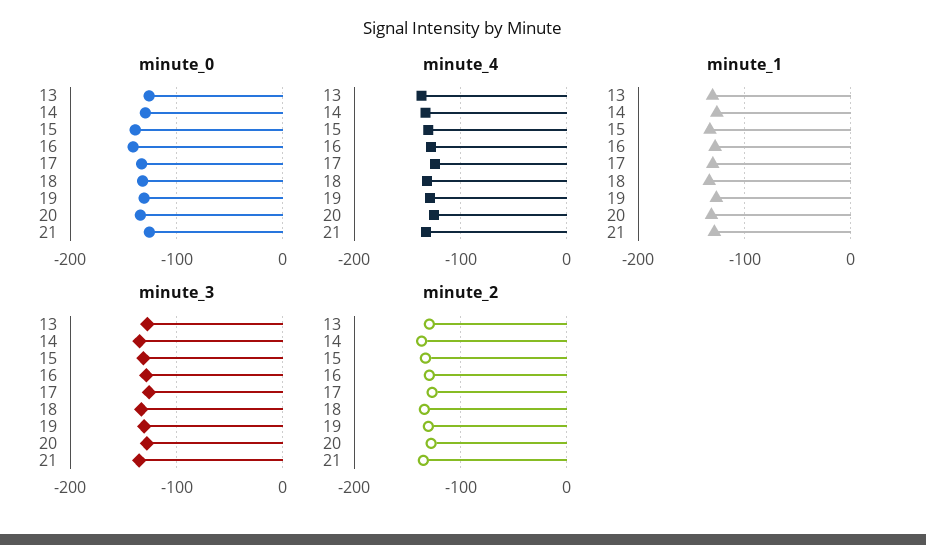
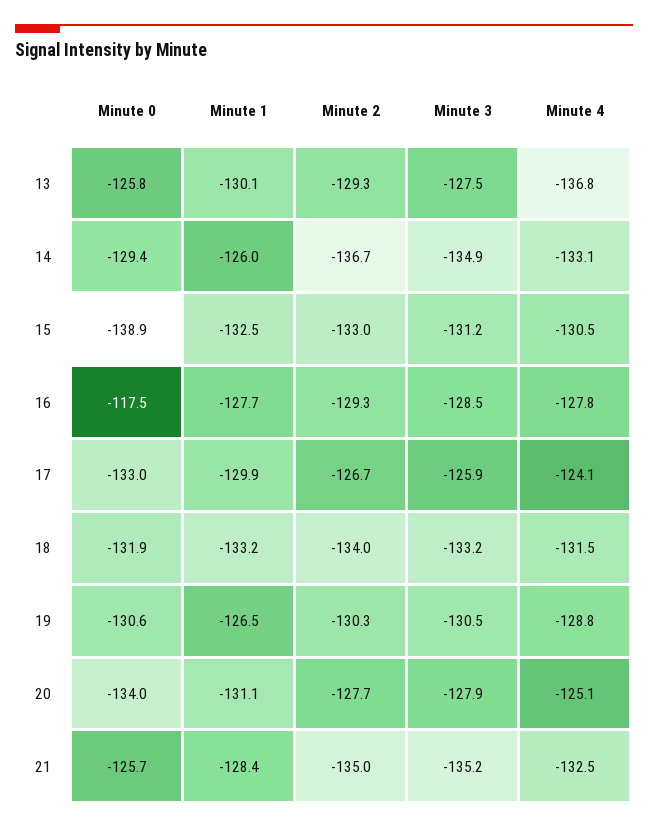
  {
    "minute_0": {
      "13": -125.8,
      "14": -129.4,
      "15": -138.9,
-     "16": -140,
+     "16": -117.5,
      "17": -133,
      "18": -131.9,
      "19": -130.6,
      "20": -134,
      "21": -125.7
    },
    "minute_4": {
      "13": -136.8,
      "14": -133.1,
      "15": -130.5,
      "16": -127.8,
      "17": -124.1,
      "18": -131.5,
      "19": -128.8,
      "20": -125.1,
      "21": -132.5
    },
    "minute_1": {
      "13": -130.1,
      "14": -126,
      "15": -132.5,
      "16": -127.7,
      "17": -129.9,
      "18": -133.2,
      "19": -126.5,
      "20": -131.1,
      "21": -128.4
    },
    "minute_3": {
      "13": -127.5,
      "14": -134.9,
      "15": -131.2,
      "16": -128.5,
      "17": -125.9,
      "18": -133.2,
      "19": -130.5,
      "20": -127.9,
      "21": -135.2
    },
    "minute_2": {
      "13": -129.3,
      "14": -136.7,
      "15": -133,
      "16": -129.3,
      "17": -126.7,
      "18": -134,
      "19": -130.3,
      "20": -127.7,
      "21": -135
    }
  }

